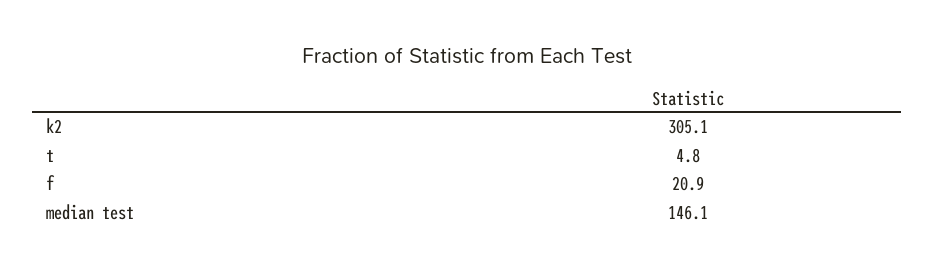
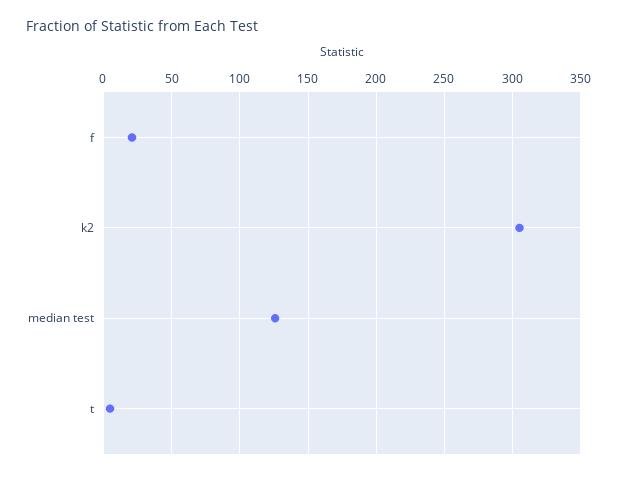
  {
    "k2": 305.1,
    "t": 4.8,
    "f": 20.9,
-   "median test": 146.1
+   "median test": 125
  }

